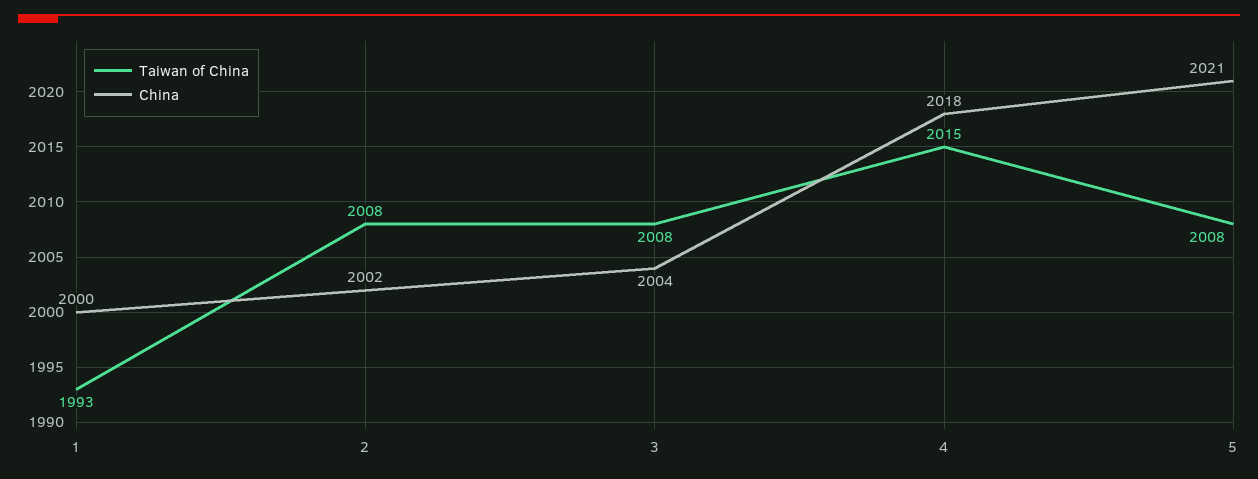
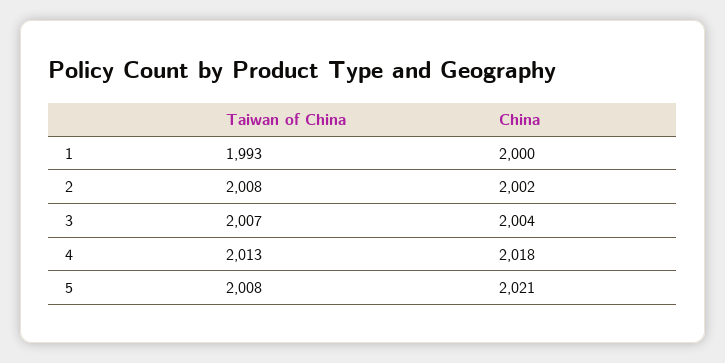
  {
    "Taiwan of China": {
      "1": 1993,
      "2": 2008,
-     "3": 2008,
+     "3": 2007,
-     "4": 2015,
+     "4": 2013,
      "5": 2008
    },
    "China": {
      "1": 2000,
      "2": 2002,
      "3": 2004,
      "4": 2018,
      "5": 2021
    }
  }

